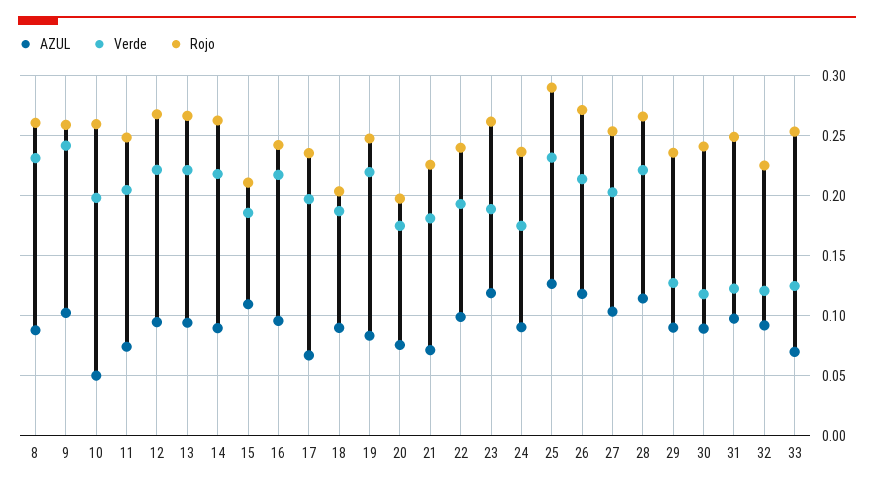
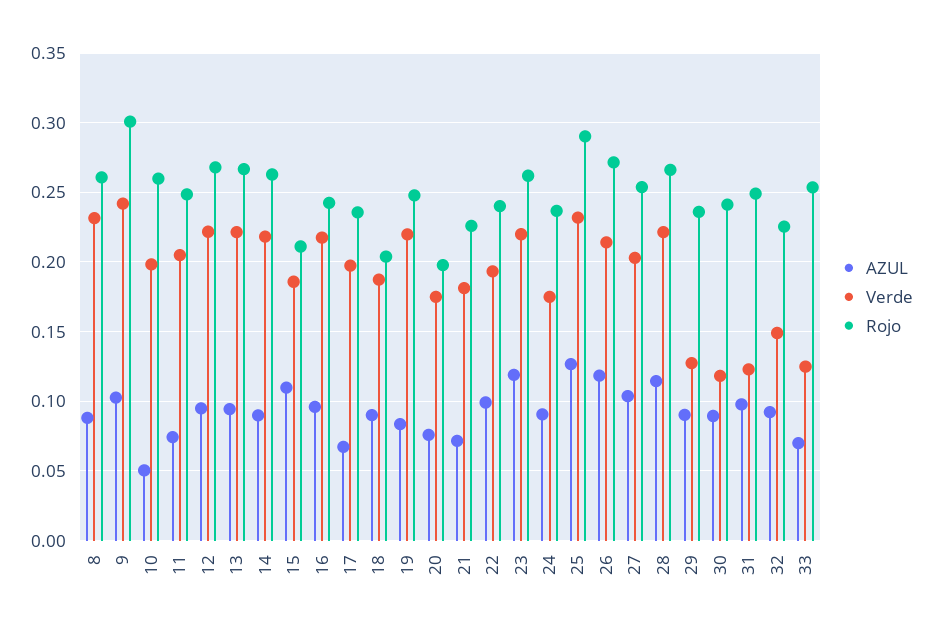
  {
    "AZUL": {
      "8": 0.09,
      "9": 0.105,
      "10": 0.05,
      "11": 0.075,
      "12": 0.095,
      "13": 0.095,
      "14": 0.09,
      "15": 0.11,
      "16": 0.095,
      "17": 0.065,
      "18": 0.09,
      "19": 0.085,
      "20": 0.075,
      "21": 0.07,
      "22": 0.1,
      "23": 0.12,
      "24": 0.09,
      "25": 0.125,
      "26": 0.12,
      "27": 0.105,
      "28": 0.115,
      "29": 0.09,
      "30": 0.09,
      "31": 0.1,
      "32": 0.09,
      "33": 0.07
    },
    "Verde": {
      "8": 0.23,
      "9": 0.24,
      "10": 0.2,
      "11": 0.205,
      "12": 0.22,
      "13": 0.22,
      "14": 0.22,
      "15": 0.185,
      "16": 0.22,
      "17": 0.195,
      "18": 0.185,
      "19": 0.22,
      "20": 0.175,
      "21": 0.18,
      "22": 0.195,
-     "23": 0.19,
+     "23": 0.22,
      "24": 0.175,
      "25": 0.23,
      "26": 0.215,
      "27": 0.205,
      "28": 0.22,
      "29": 0.125,
      "30": 0.12,
      "31": 0.125,
-     "32": 0.12,
+     "32": 0.15,
      "33": 0.125
    },
    "Rojo": {
      "8": 0.26,
-     "9": 0.26,
+     "9": 0.3,
      "10": 0.26,
      "11": 0.25,
      "12": 0.27,
      "13": 0.265,
      "14": 0.265,
      "15": 0.21,
      "16": 0.24,
      "17": 0.235,
      "18": 0.205,
      "19": 0.25,
      "20": 0.2,
      "21": 0.225,
      "22": 0.24,
      "23": 0.26,
      "24": 0.235,
      "25": 0.29,
      "26": 0.27,
      "27": 0.255,
      "28": 0.265,
      "29": 0.235,
      "30": 0.24,
      "31": 0.25,
      "32": 0.225,
      "33": 0.255
    }
  }

